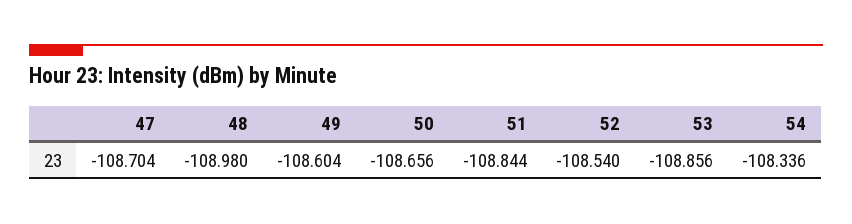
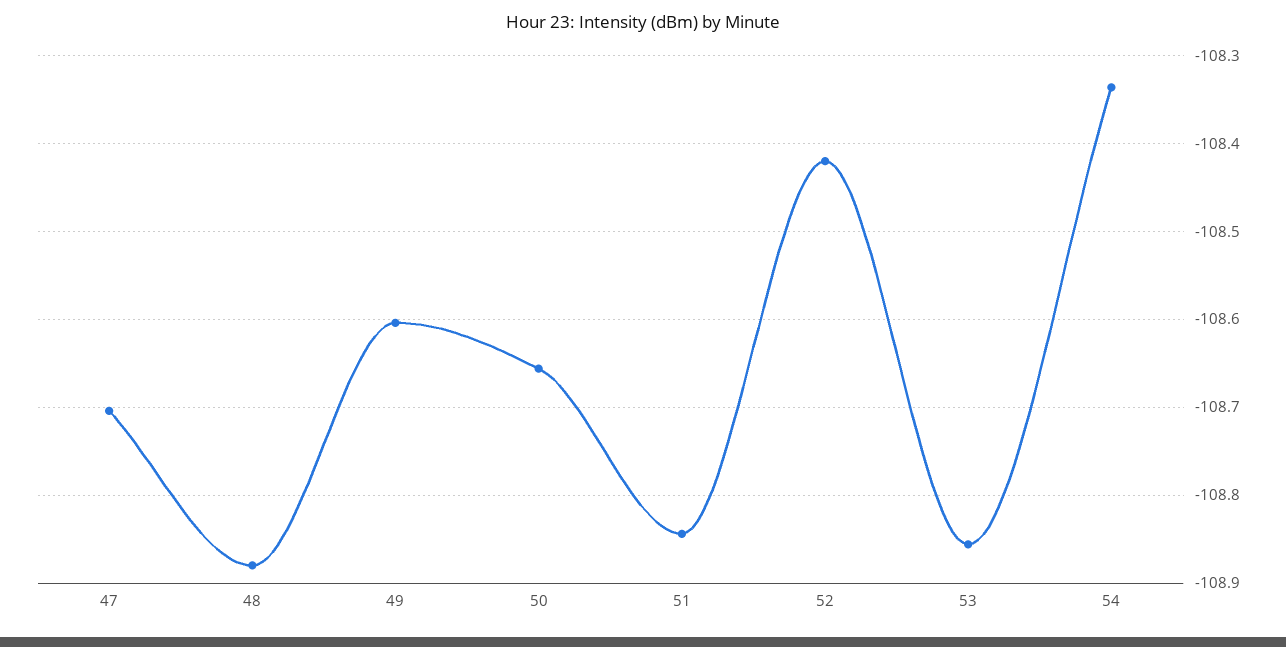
  {
    "47": -108.704,
-   "48": -108.98,
+   "48": -108.88,
    "49": -108.604,
    "50": -108.656,
    "51": -108.844,
-   "52": -108.54,
+   "52": -108.42,
    "53": -108.856,
    "54": -108.336
  }

